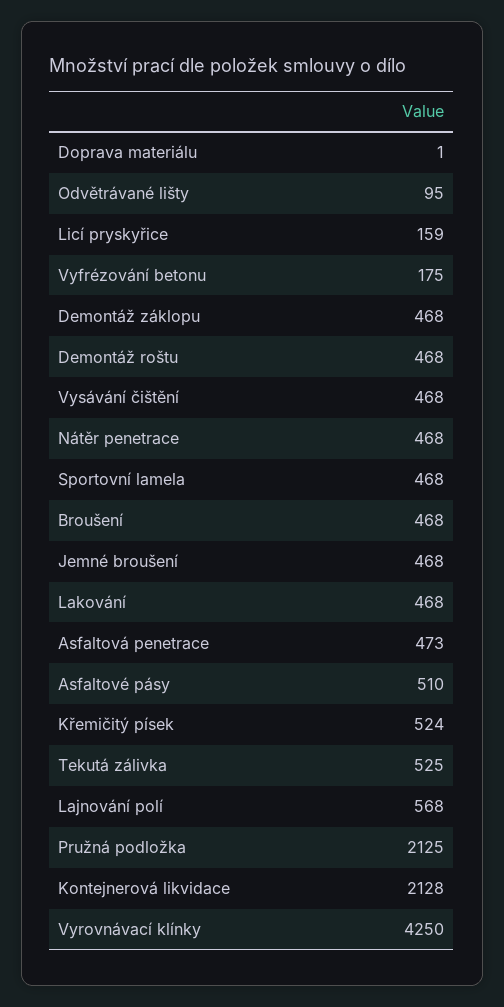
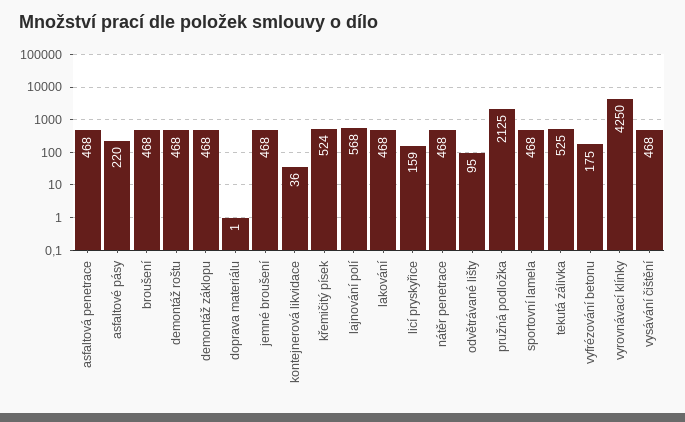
  {
    "Doprava materiálu": 1,
    "Odvětrávané lišty": 95,
    "Licí pryskyřice": 159,
    "Vyfrézování betonu": 175,
    "Demontáž záklopu": 468,
    "Demontáž roštu": 468,
    "Vysávání čištění": 468,
    "Nátěr penetrace": 468,
    "Sportovní lamela": 468,
    "Broušení": 468,
    "Jemné broušení": 468,
    "Lakování": 468,
-   "Asfaltová penetrace": 473,
+   "Asfaltová penetrace": 468,
-   "Asfaltové pásy": 510,
+   "Asfaltové pásy": 220,
    "Křemičitý písek": 524,
    "Tekutá zálivka": 525,
    "Lajnování polí": 568,
    "Pružná podložka": 2125,
-   "Kontejnerová likvidace": 2128,
+   "Kontejnerová likvidace": 36,
    "Vyrovnávací klínky": 4250
  }

